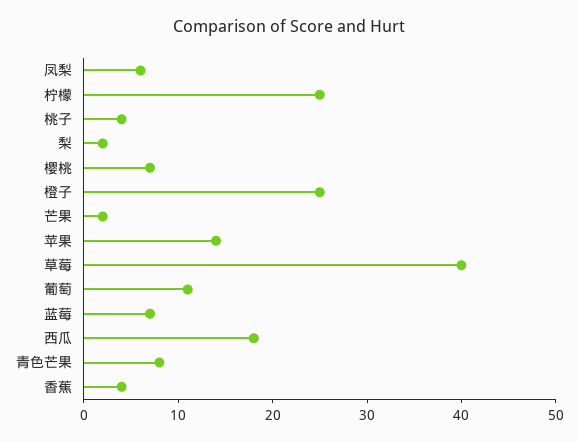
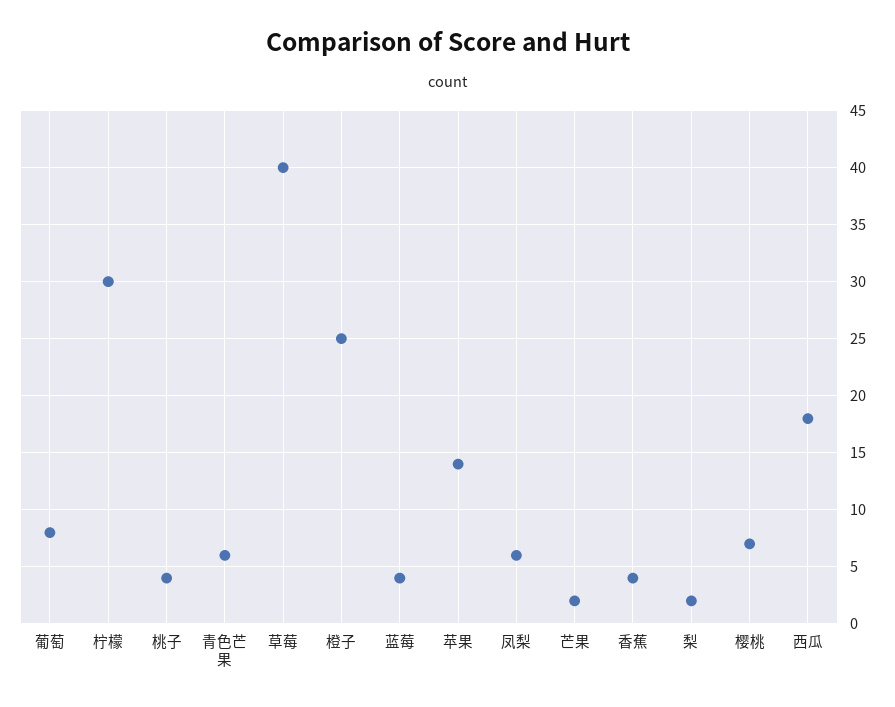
  {
    "凤梨": 6,
-   "柠檬": 25,
+   "柠檬": 30,
    "桃子": 4,
    "梨": 2,
    "樱桃": 7,
    "橙子": 25,
    "芒果": 2,
    "苹果": 14,
    "草莓": 40,
-   "葡萄": 11,
+   "葡萄": 8,
-   "蓝莓": 7,
+   "蓝莓": 4,
    "西瓜": 18,
-   "青色芒果": 8,
+   "青色芒果": 6,
    "香蕉": 4
  }

